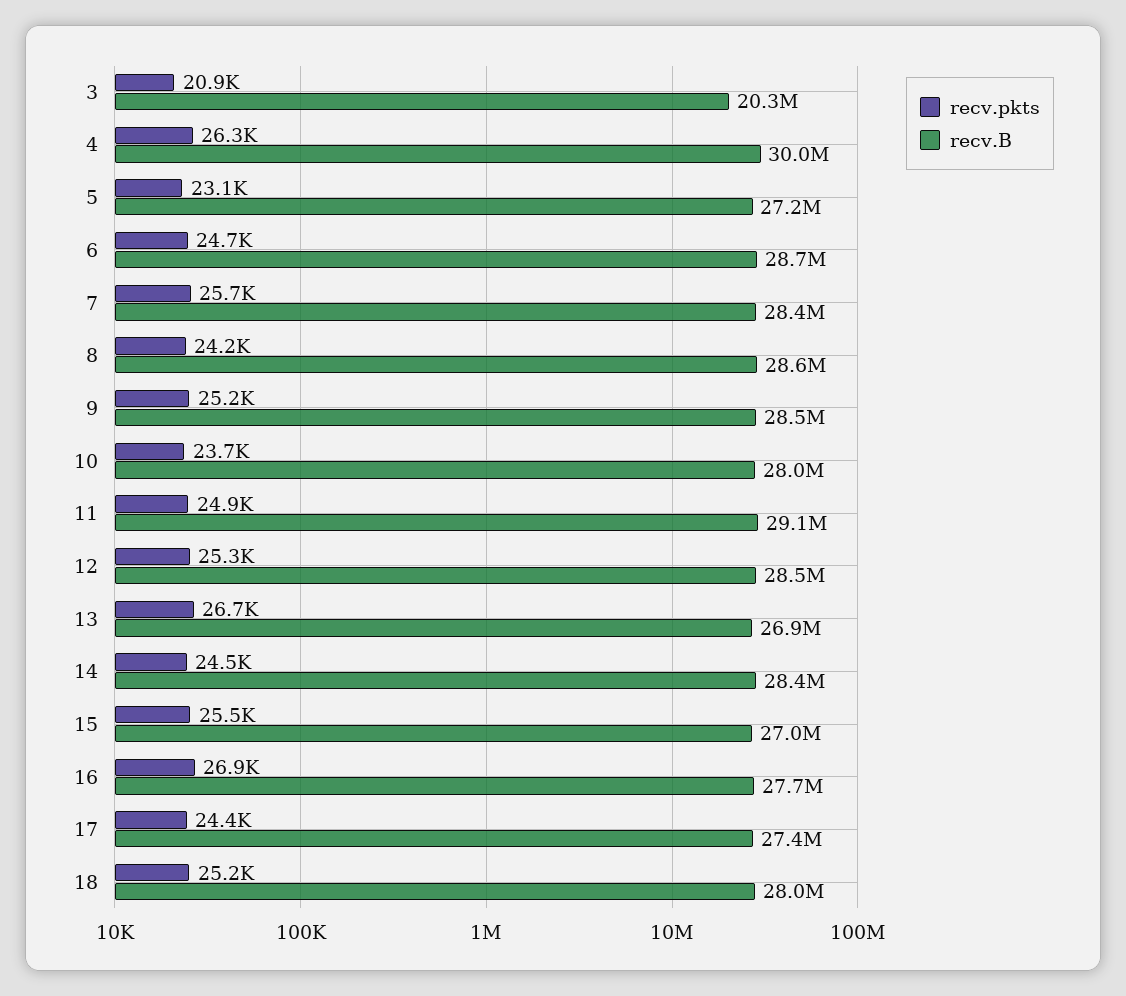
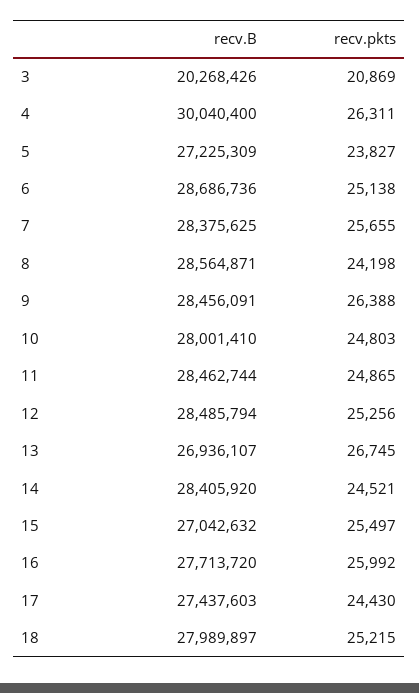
  {
    "recv.pkts": {
      "3": 20869,
      "4": 26311,
-     "5": 23100,
+     "5": 23827,
-     "6": 24700,
+     "6": 25138,
      "7": 25655,
      "8": 24198,
-     "9": 25200,
+     "9": 26388,
-     "10": 23700,
+     "10": 24803,
      "11": 24865,
      "12": 25256,
      "13": 26745,
      "14": 24521,
      "15": 25497,
-     "16": 26900,
+     "16": 25992,
      "17": 24430,
      "18": 25215
    },
    "recv.B": {
      "3": 20268426,
      "4": 30040400,
      "5": 27225309,
      "6": 28686736,
      "7": 28375625,
      "8": 28564871,
      "9": 28456091,
      "10": 28001410,
-     "11": 29100000,
+     "11": 28462744,
      "12": 28485794,
      "13": 26936107,
      "14": 28405920,
      "15": 27042632,
      "16": 27713720,
      "17": 27437603,
      "18": 27989897
    }
  }

